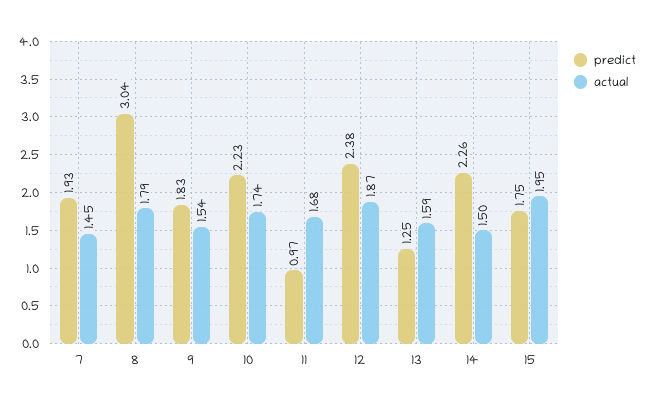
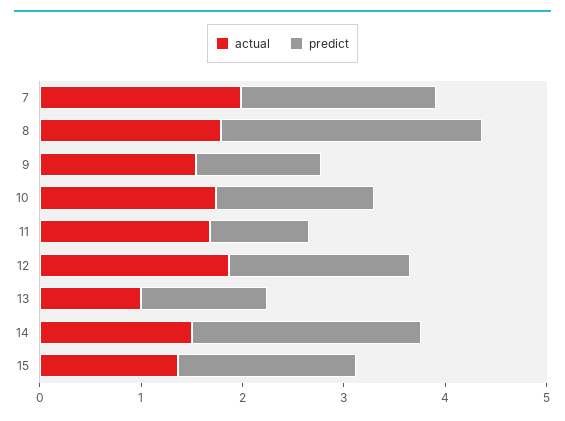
  {
    "predict": {
      "7": 1.93,
-     "8": 3.04,
+     "8": 2.6,
-     "9": 1.83,
+     "9": 1.2,
-     "10": 2.23,
+     "10": 1.6,
      "11": 0.97,
-     "12": 2.38,
+     "12": 1.8,
      "13": 1.25,
      "14": 2.26,
      "15": 1.75
    },
    "actual": {
-     "7": 1.45,
+     "7": 2,
      "8": 1.79,
      "9": 1.54,
      "10": 1.74,
      "11": 1.68,
      "12": 1.87,
-     "13": 1.59,
+     "13": 1,
      "14": 1.5,
-     "15": 1.95
+     "15": 1.4
    }
  }

